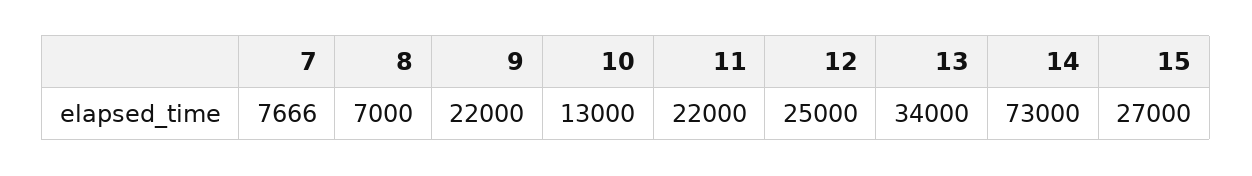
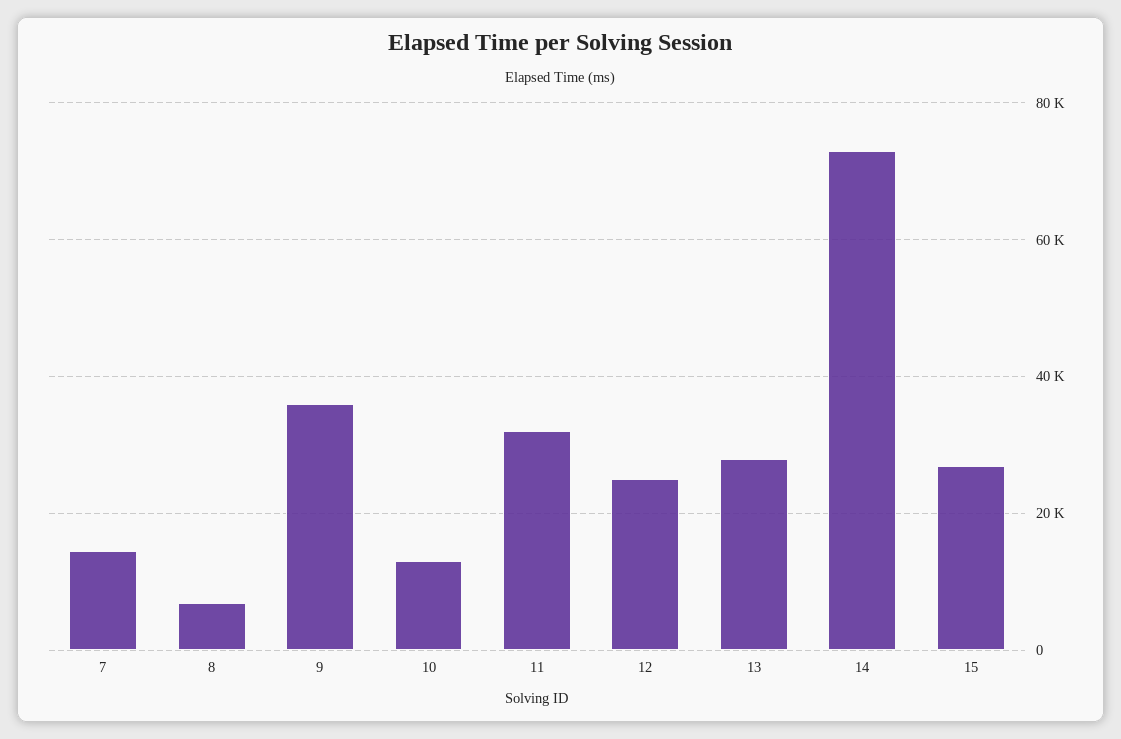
  {
-   "7": 7666,
+   "7": 14000,
    "8": 7000,
-   "9": 22000,
+   "9": 36000,
    "10": 13000,
-   "11": 22000,
+   "11": 32000,
    "12": 25000,
-   "13": 34000,
+   "13": 28000,
    "14": 73000,
    "15": 27000
  }

